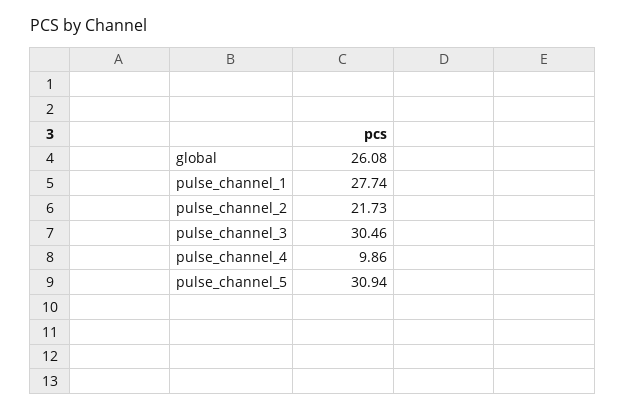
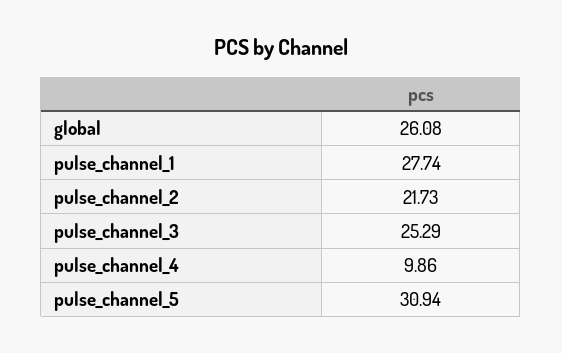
  {
    "global": 26.08,
    "pulse_channel_1": 27.74,
    "pulse_channel_2": 21.73,
-   "pulse_channel_3": 30.46,
+   "pulse_channel_3": 25.29,
    "pulse_channel_4": 9.86,
    "pulse_channel_5": 30.94
  }

